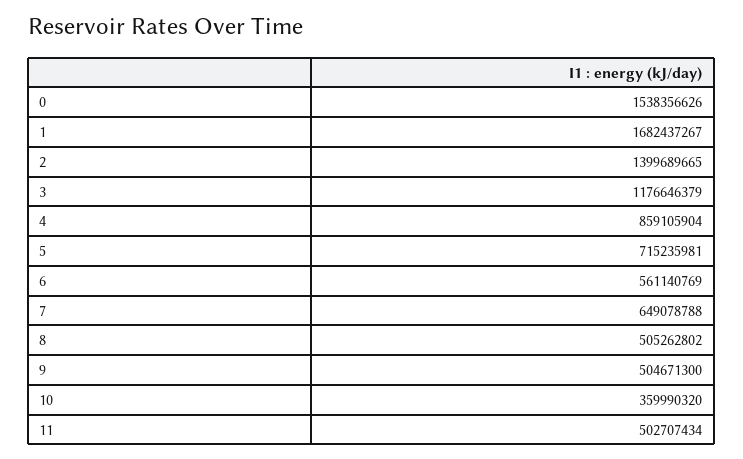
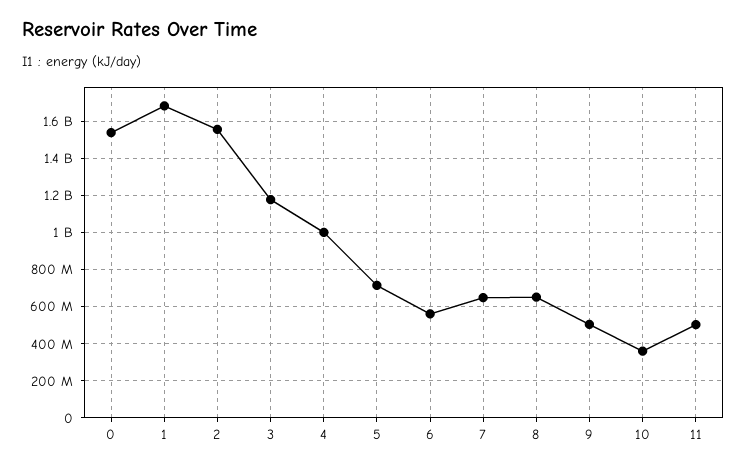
  {
    "0": 1538356626,
    "1": 1682437267,
-   "2": 1399689665,
+   "2": 1550000000,
    "3": 1176646379,
-   "4": 859105904,
+   "4": 1000000000,
    "5": 715235981,
    "6": 561140769,
    "7": 649078788,
-   "8": 505262802,
+   "8": 650000000,
    "9": 504671300,
    "10": 359990320,
    "11": 502707434
  }

